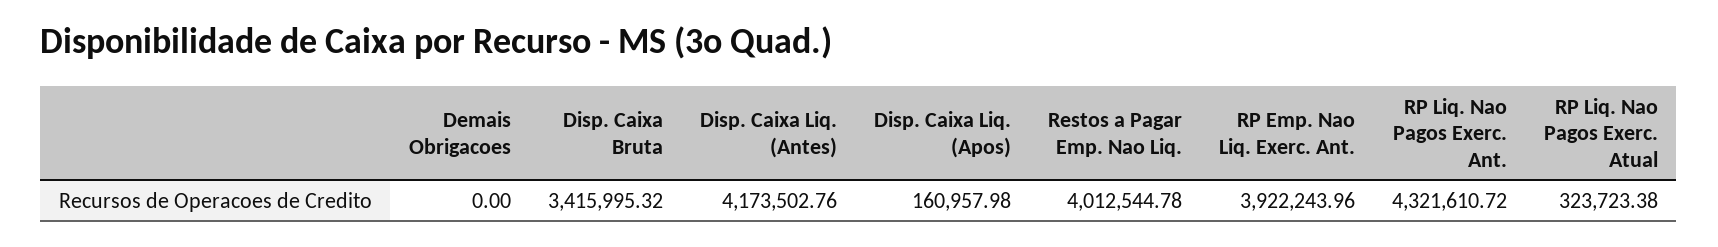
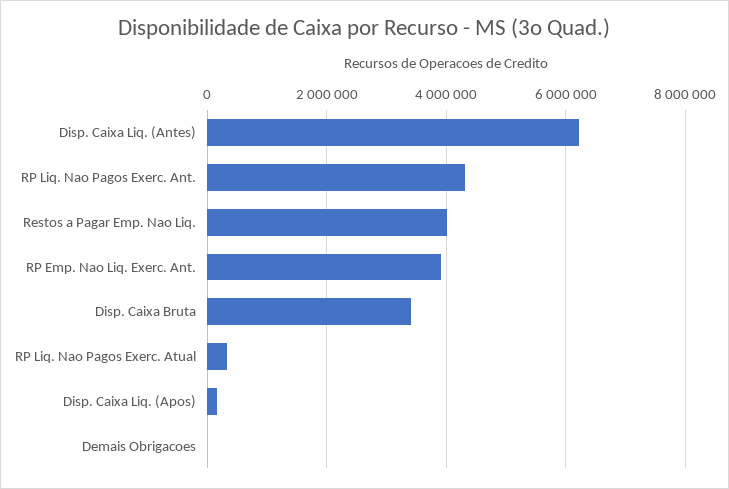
  {
    "Demais Obrigacoes": 0,
    "Disp. Caixa Bruta": 3415995.32,
-   "Disp. Caixa Liq. (Antes)": 4173502.76,
+   "Disp. Caixa Liq. (Antes)": 6200000,
    "Disp. Caixa Liq. (Apos)": 160957.98,
    "Restos a Pagar Emp. Nao Liq.": 4012544.78,
    "RP Emp. Nao Liq. Exerc. Ant.": 3922243.96,
    "RP Liq. Nao Pagos Exerc. Ant.": 4321610.72,
    "RP Liq. Nao Pagos Exerc. Atual": 323723.38
  }

